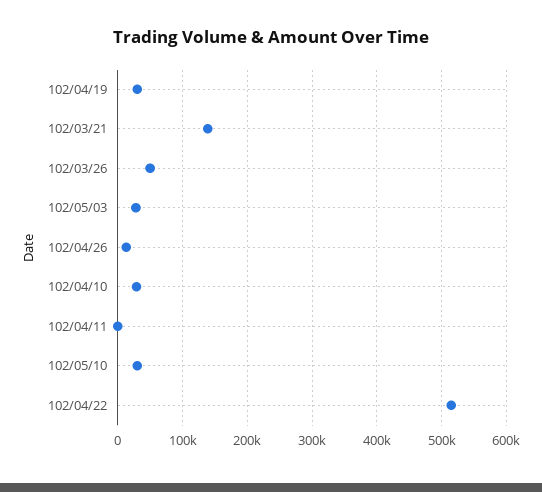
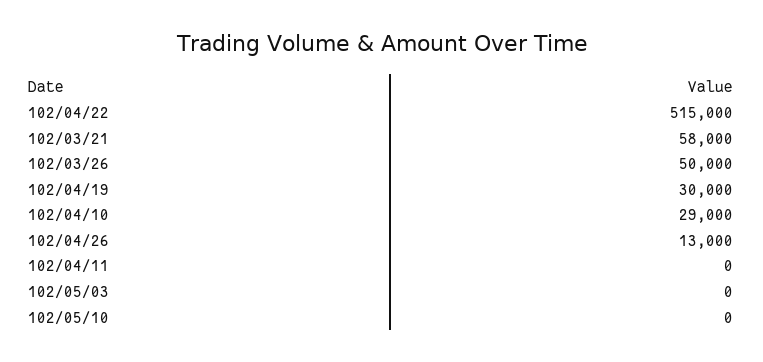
  {
    "102/04/19": 30000,
-   "102/03/21": 140000,
+   "102/03/21": 58000,
    "102/03/26": 50000,
-   "102/05/03": 30000,
+   "102/05/03": 0,
    "102/04/26": 13000,
    "102/04/10": 29000,
    "102/04/11": 0,
-   "102/05/10": 30000,
+   "102/05/10": 0,
    "102/04/22": 515000
  }

